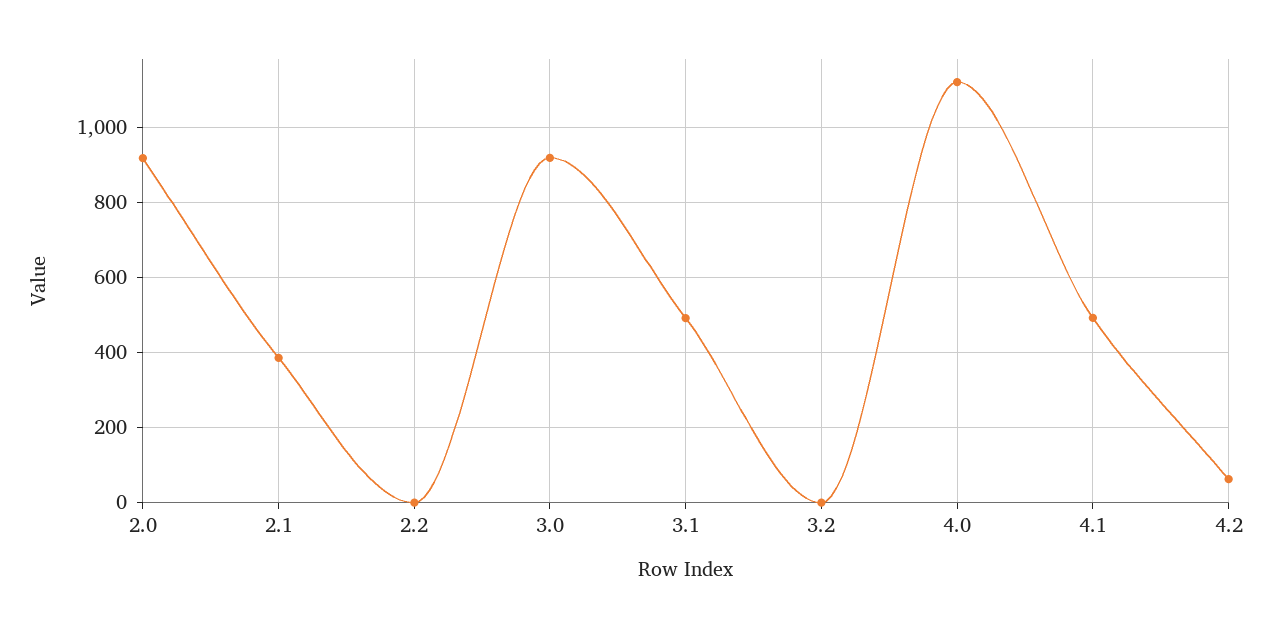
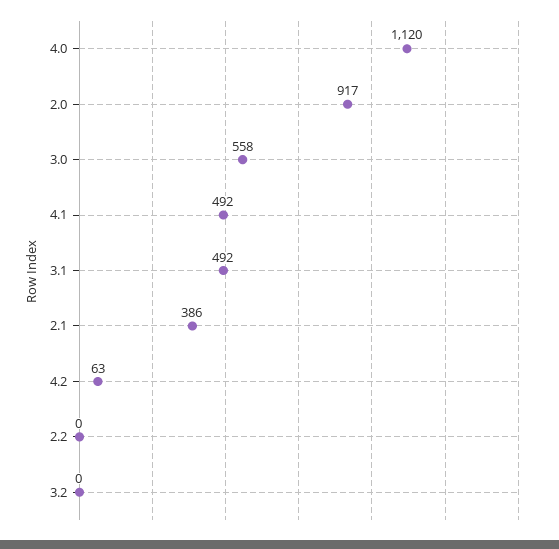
  {
    "2.0": 917,
    "2.1": 386,
    "2.2": 0,
-   "3.0": 920,
+   "3.0": 558,
    "3.1": 492,
    "3.2": 0,
    "4.0": 1120,
    "4.1": 492,
    "4.2": 63
  }

